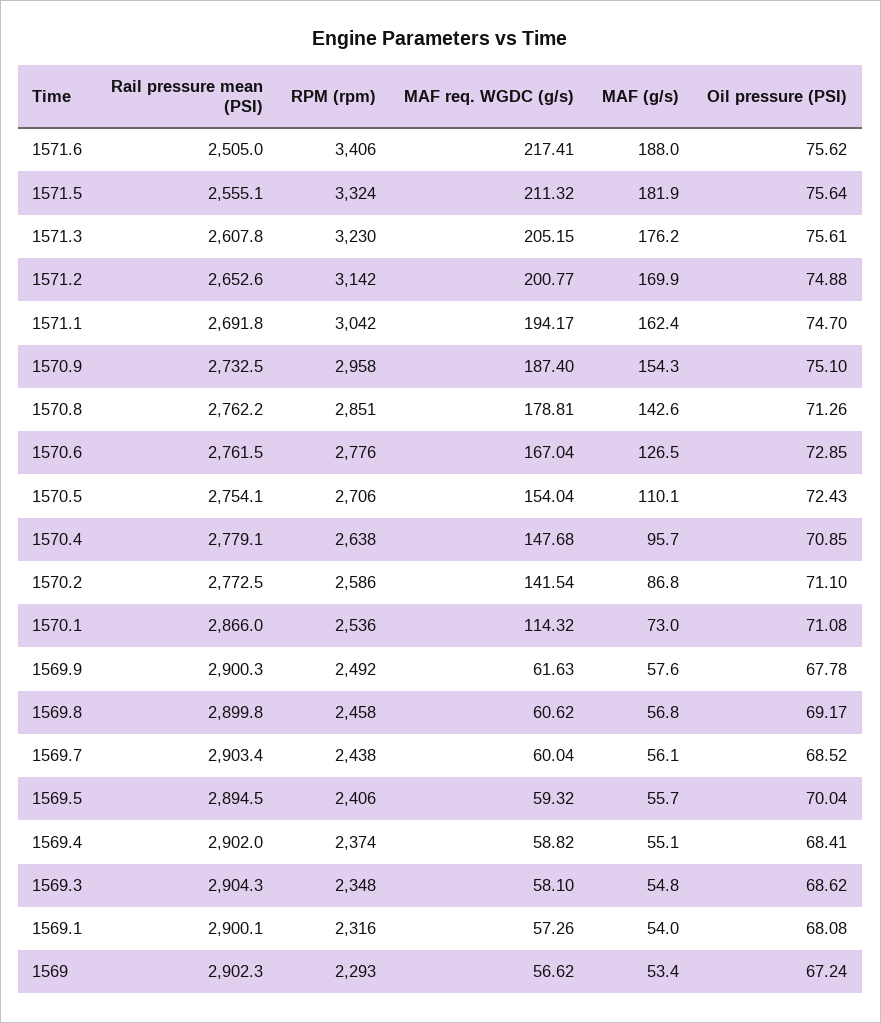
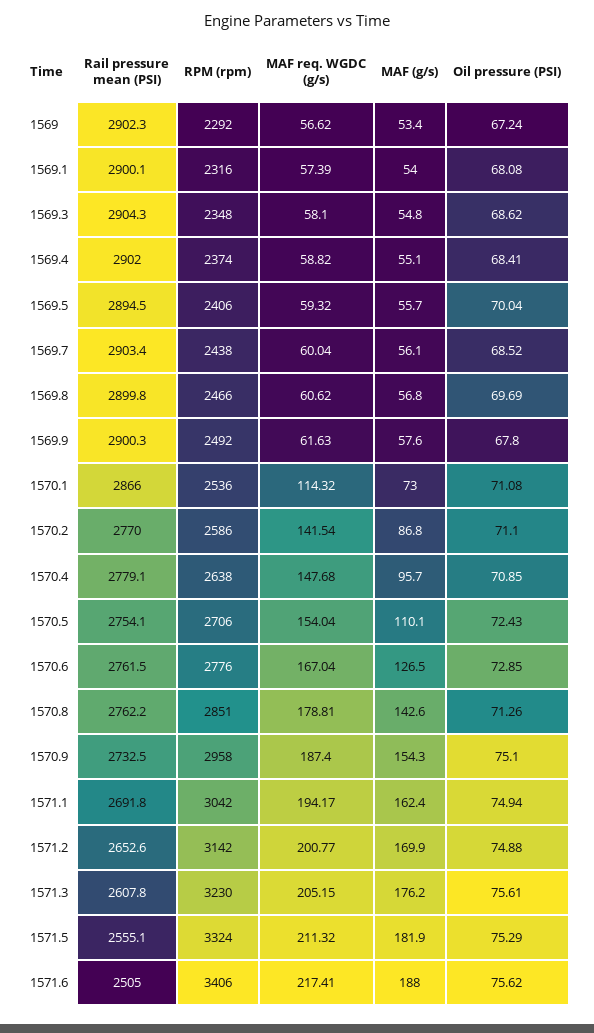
  {
    "Rail pressure mean (PSI)": {
      "1571.6": 2505,
      "1571.5": 2555.1,
      "1571.3": 2607.8,
      "1571.2": 2652.6,
      "1571.1": 2691.8,
      "1570.9": 2732.5,
      "1570.8": 2762.2,
      "1570.6": 2761.5,
      "1570.5": 2754.1,
      "1570.4": 2779.1,
-     "1570.2": 2772.5,
+     "1570.2": 2770,
      "1570.1": 2866,
      "1569.9": 2900.3,
      "1569.8": 2899.8,
      "1569.7": 2903.4,
      "1569.5": 2894.5,
      "1569.4": 2902,
      "1569.3": 2904.3,
      "1569.1": 2900.1,
      "1569": 2902.3
    },
    "RPM (rpm)": {
      "1571.6": 3406,
      "1571.5": 3324,
      "1571.3": 3230,
      "1571.2": 3142,
      "1571.1": 3042,
      "1570.9": 2958,
      "1570.8": 2851,
      "1570.6": 2776,
      "1570.5": 2706,
      "1570.4": 2638,
      "1570.2": 2586,
      "1570.1": 2536,
      "1569.9": 2492,
-     "1569.8": 2458,
+     "1569.8": 2466,
      "1569.7": 2438,
      "1569.5": 2406,
      "1569.4": 2374,
      "1569.3": 2348,
      "1569.1": 2316,
-     "1569": 2293
+     "1569": 2292
    },
    "MAF req. WGDC (g/s)": {
      "1571.6": 217.41,
      "1571.5": 211.32,
      "1571.3": 205.15,
      "1571.2": 200.77,
      "1571.1": 194.17,
      "1570.9": 187.4,
      "1570.8": 178.81,
      "1570.6": 167.04,
      "1570.5": 154.04,
      "1570.4": 147.68,
      "1570.2": 141.54,
      "1570.1": 114.32,
      "1569.9": 61.63,
      "1569.8": 60.62,
      "1569.7": 60.04,
      "1569.5": 59.32,
      "1569.4": 58.82,
      "1569.3": 58.1,
-     "1569.1": 57.26,
+     "1569.1": 57.39,
      "1569": 56.62
    },
    "MAF (g/s)": {
      "1571.6": 188,
      "1571.5": 181.9,
      "1571.3": 176.2,
      "1571.2": 169.9,
      "1571.1": 162.4,
      "1570.9": 154.3,
      "1570.8": 142.6,
      "1570.6": 126.5,
      "1570.5": 110.1,
      "1570.4": 95.7,
      "1570.2": 86.8,
      "1570.1": 73,
      "1569.9": 57.6,
      "1569.8": 56.8,
      "1569.7": 56.1,
      "1569.5": 55.7,
      "1569.4": 55.1,
      "1569.3": 54.8,
      "1569.1": 54,
      "1569": 53.4
    },
    "Oil pressure (PSI)": {
      "1571.6": 75.62,
-     "1571.5": 75.64,
+     "1571.5": 75.29,
      "1571.3": 75.61,
      "1571.2": 74.88,
-     "1571.1": 74.7,
+     "1571.1": 74.94,
      "1570.9": 75.1,
      "1570.8": 71.26,
      "1570.6": 72.85,
      "1570.5": 72.43,
      "1570.4": 70.85,
      "1570.2": 71.1,
      "1570.1": 71.08,
-     "1569.9": 67.78,
+     "1569.9": 67.8,
-     "1569.8": 69.17,
+     "1569.8": 69.69,
      "1569.7": 68.52,
      "1569.5": 70.04,
      "1569.4": 68.41,
      "1569.3": 68.62,
      "1569.1": 68.08,
      "1569": 67.24
    }
  }

